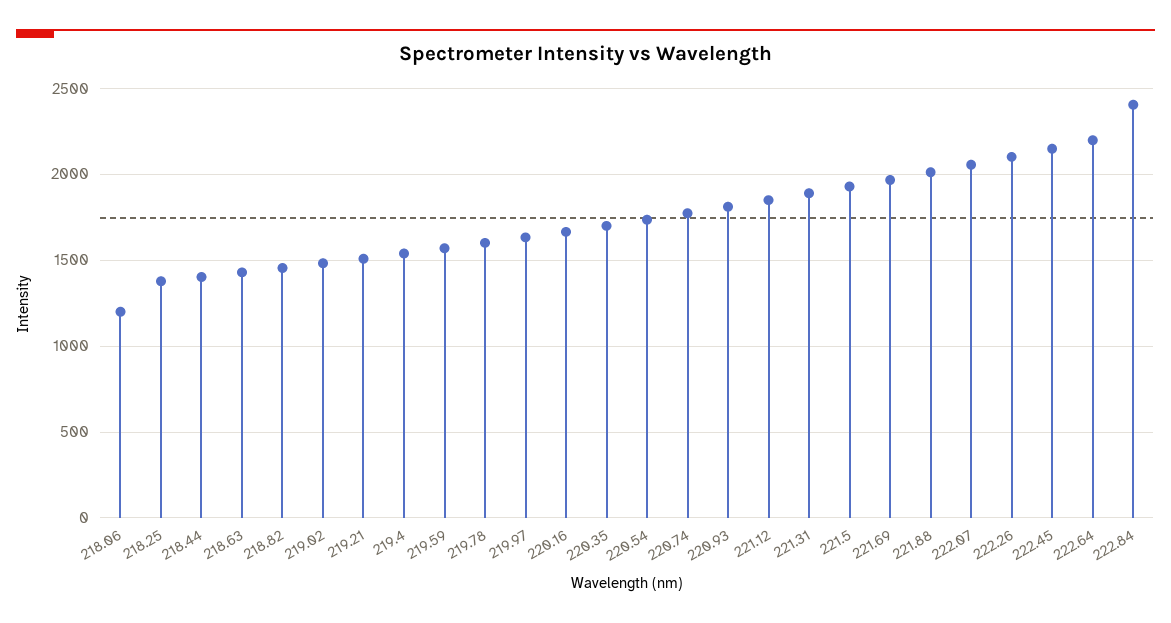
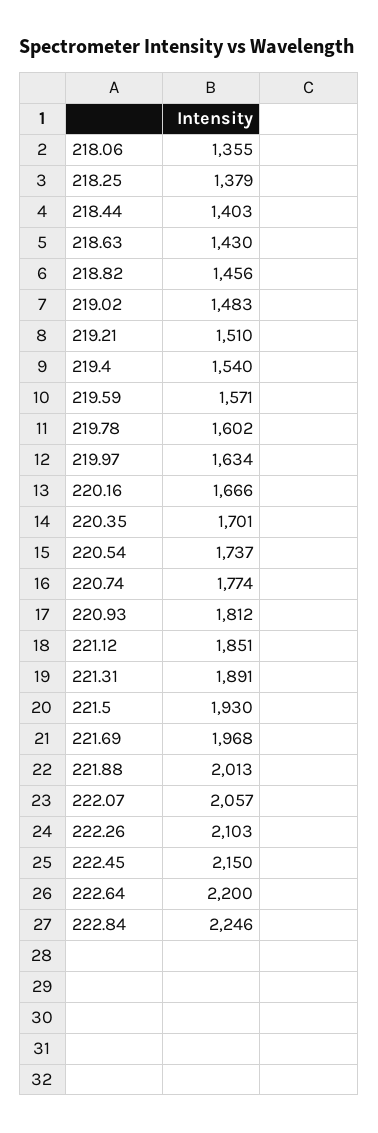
  {
-   "218.06": 1200,
+   "218.06": 1355,
    "218.25": 1379,
    "218.44": 1403,
    "218.63": 1430,
    "218.82": 1456,
    "219.02": 1483,
    "219.21": 1510,
    "219.4": 1540,
    "219.59": 1571,
    "219.78": 1602,
    "219.97": 1634,
    "220.16": 1666,
    "220.35": 1701,
    "220.54": 1737,
    "220.74": 1774,
    "220.93": 1812,
    "221.12": 1851,
    "221.31": 1891,
    "221.5": 1930,
    "221.69": 1968,
    "221.88": 2013,
    "222.07": 2057,
    "222.26": 2103,
    "222.45": 2150,
    "222.64": 2200,
-   "222.84": 2400
+   "222.84": 2246
  }

